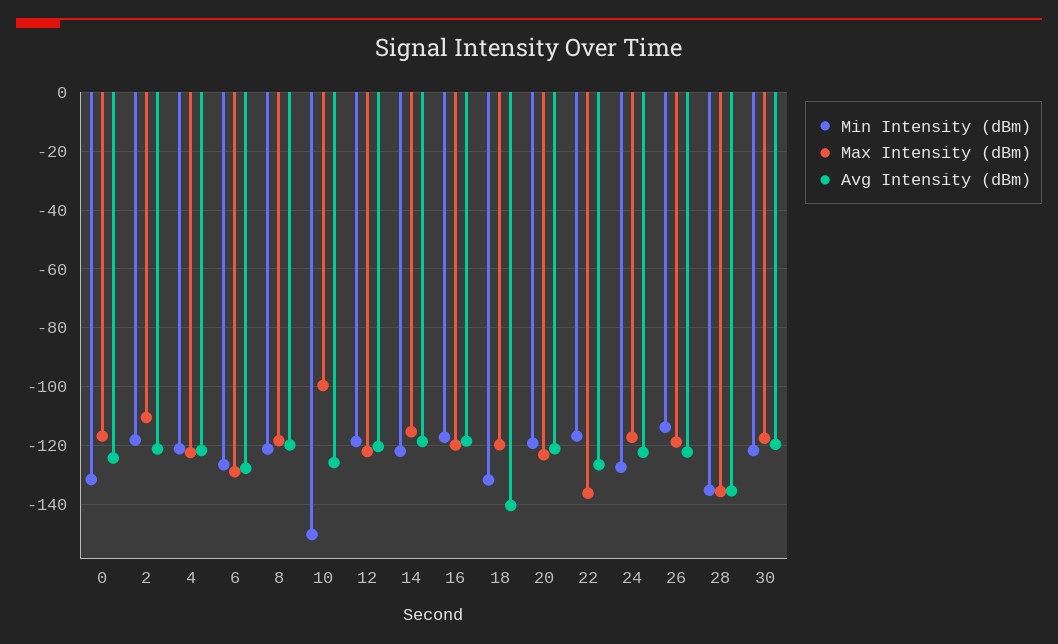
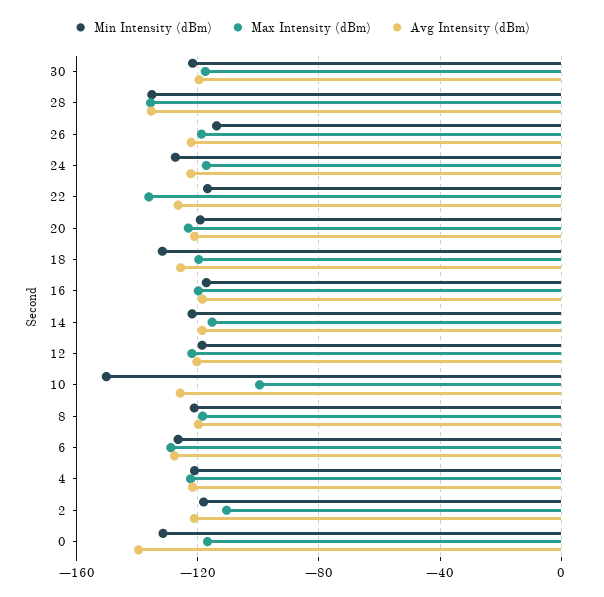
  {
    "Min Intensity (dBm)": {
      "0": -132.5,
      "2": -117.5,
      "4": -120,
      "6": -127.5,
      "8": -120,
      "10": -150,
      "12": -117.5,
      "14": -122.5,
      "16": -117.5,
      "18": -132.5,
      "20": -120,
      "22": -117.5,
      "24": -127.5,
      "26": -115,
      "28": -135,
      "30": -122.5
    },
    "Max Intensity (dBm)": {
      "0": -117.5,
      "2": -110,
      "4": -122.5,
      "6": -130,
      "8": -117.5,
      "10": -100,
      "12": -122.5,
      "14": -115,
      "16": -120,
      "18": -120,
      "20": -122.5,
      "22": -135,
      "24": -117.5,
      "26": -120,
      "28": -135,
      "30": -117.5
    },
    "Avg Intensity (dBm)": {
-     "0": -125,
+     "0": -140,
      "2": -120,
      "4": -122.5,
      "6": -127.5,
      "8": -120,
      "10": -125,
      "12": -120,
      "14": -117.5,
      "16": -117.5,
-     "18": -140,
+     "18": -125,
      "20": -120,
      "22": -127.5,
      "24": -122.5,
      "26": -122.5,
      "28": -135,
      "30": -120
    }
  }

